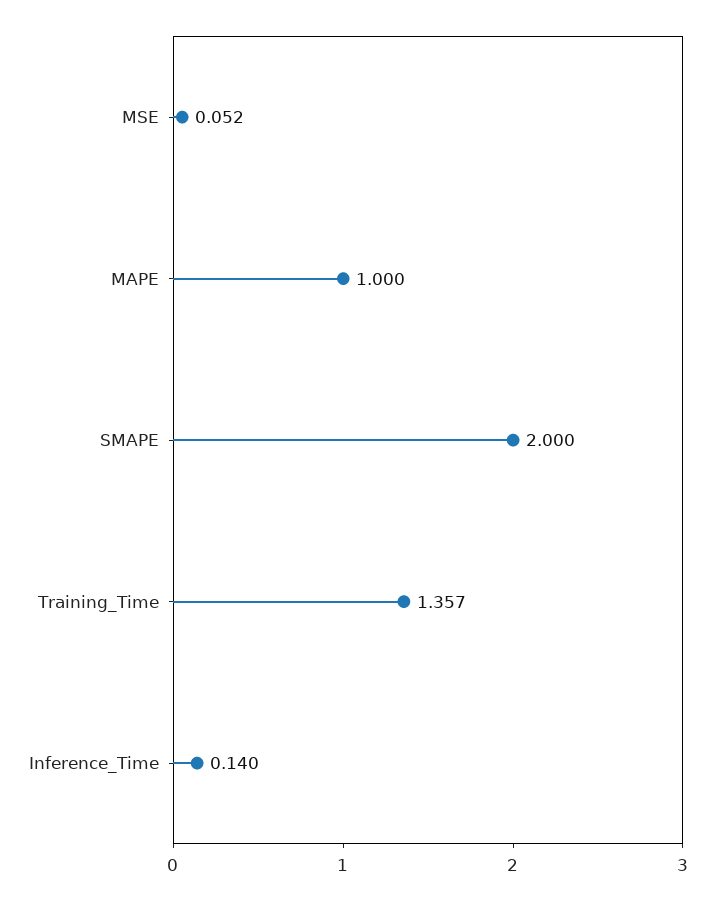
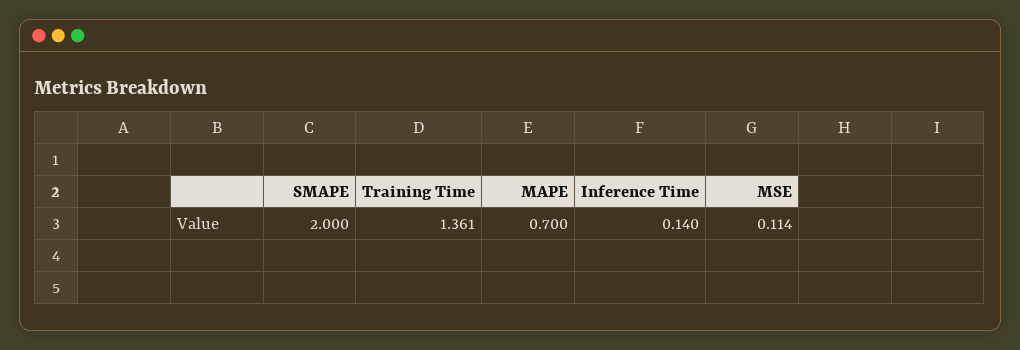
  {
-   "MSE": 0.052,
+   "MSE": 0.114,
-   "MAPE": 1,
+   "MAPE": 0.7,
    "SMAPE": 2,
-   "Training_Time": 1.357,
+   "Training_Time": 1.361,
    "Inference_Time": 0.14
  }

